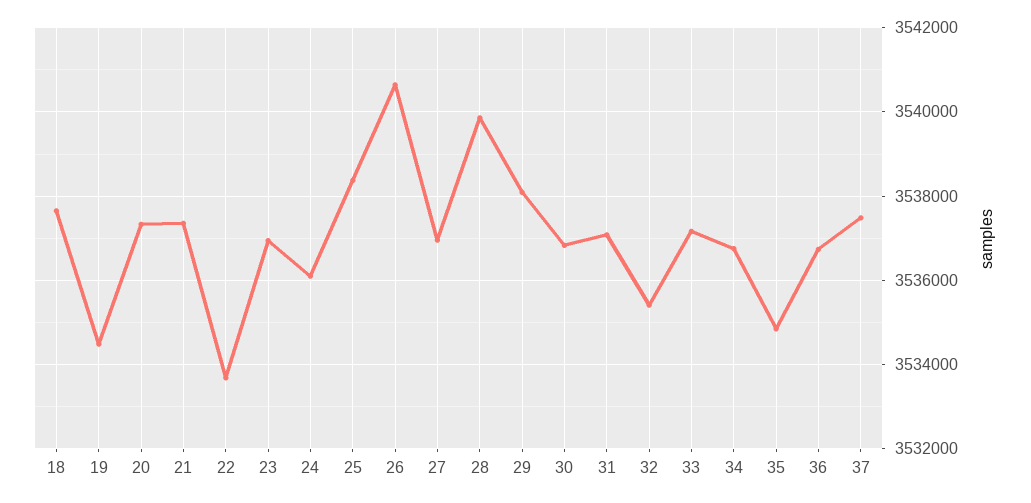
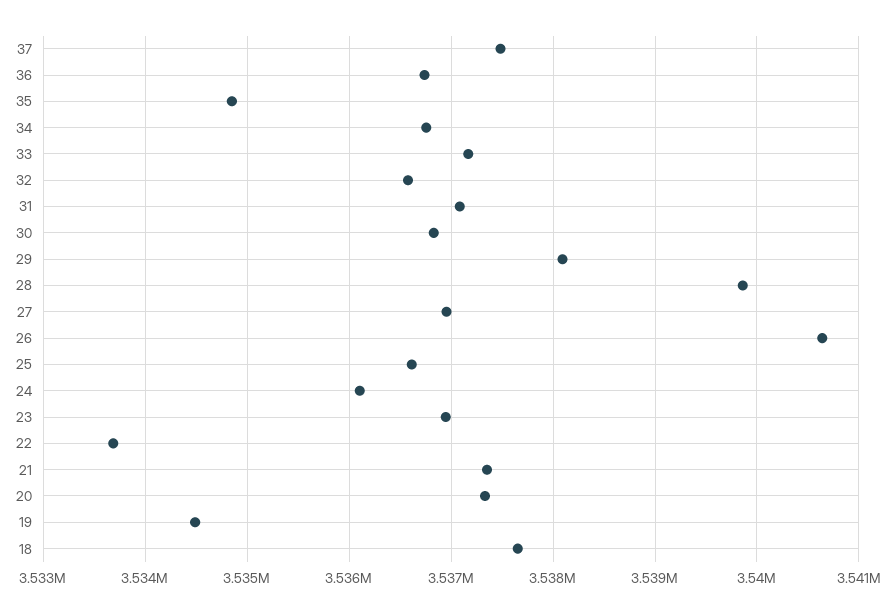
  {
    "18": 3537700,
    "19": 3534500,
    "20": 3537300,
    "21": 3537400,
    "22": 3533700,
    "23": 3536900,
    "24": 3536100,
-   "25": 3538400,
+   "25": 3536600,
    "26": 3540600,
    "27": 3537000,
    "28": 3539900,
    "29": 3538100,
    "30": 3536800,
    "31": 3537100,
-   "32": 3535400,
+   "32": 3536600,
    "33": 3537200,
    "34": 3536800,
    "35": 3534800,
    "36": 3536700,
    "37": 3537500
  }

